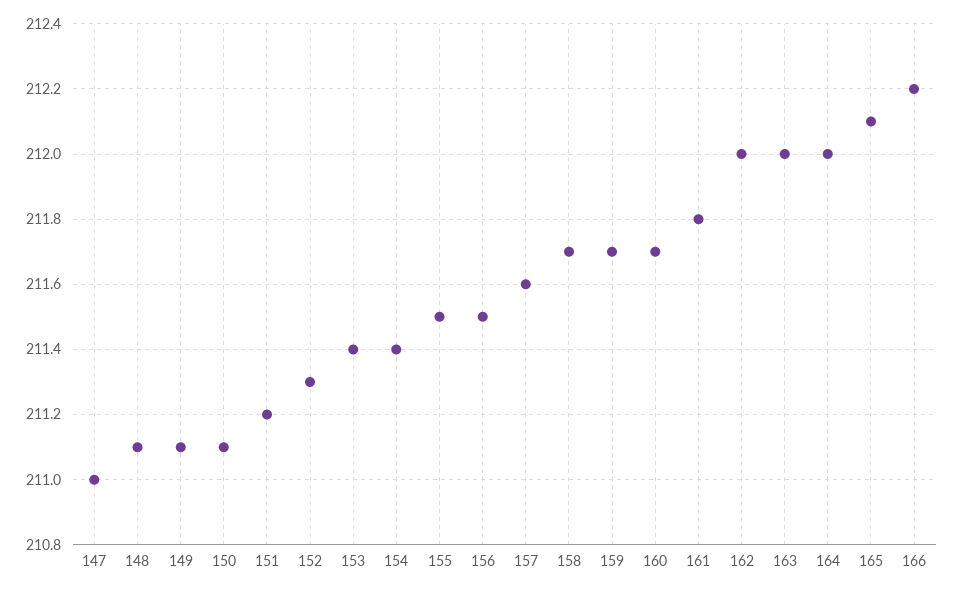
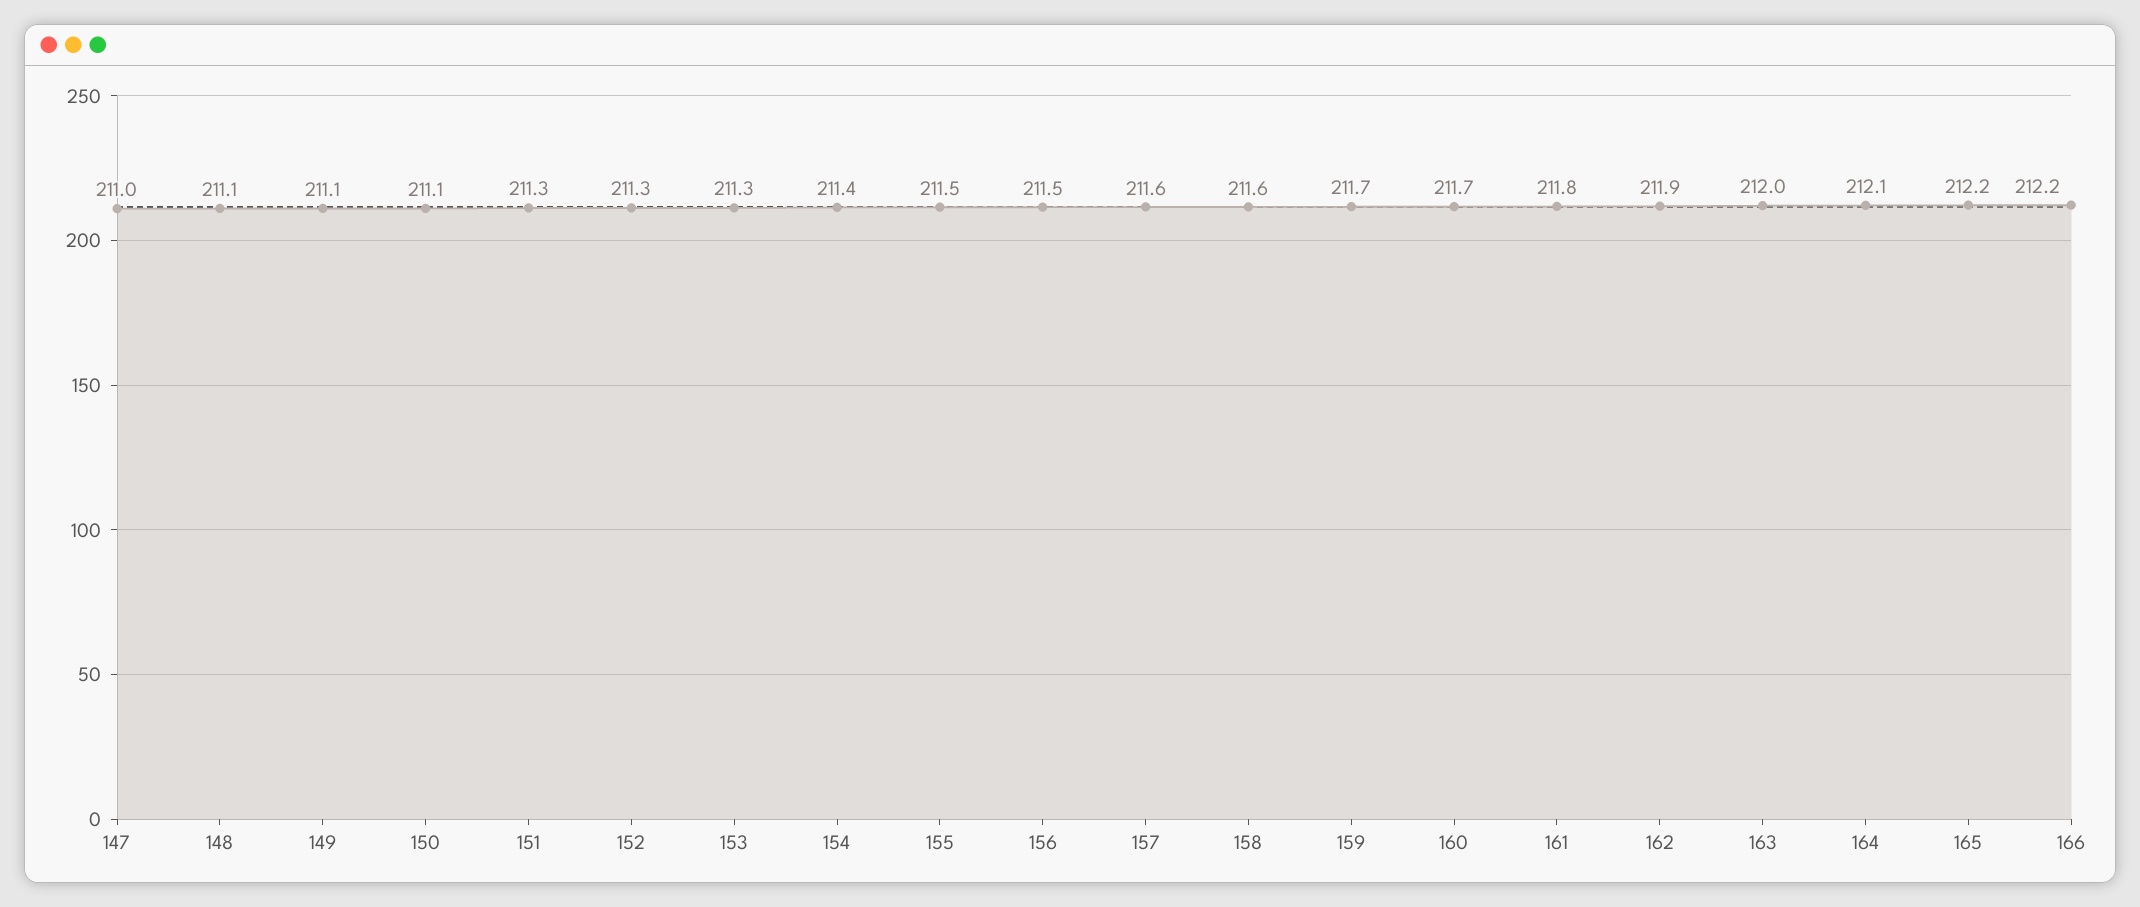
  {
    "147": 211,
    "148": 211.1,
    "149": 211.1,
    "150": 211.1,
-   "151": 211.2,
+   "151": 211.3,
    "152": 211.3,
-   "153": 211.4,
+   "153": 211.3,
    "154": 211.4,
    "155": 211.5,
    "156": 211.5,
    "157": 211.6,
-   "158": 211.7,
+   "158": 211.6,
    "159": 211.7,
    "160": 211.7,
    "161": 211.8,
-   "162": 212,
+   "162": 211.9,
    "163": 212,
-   "164": 212,
+   "164": 212.1,
-   "165": 212.1,
+   "165": 212.2,
    "166": 212.2
  }

